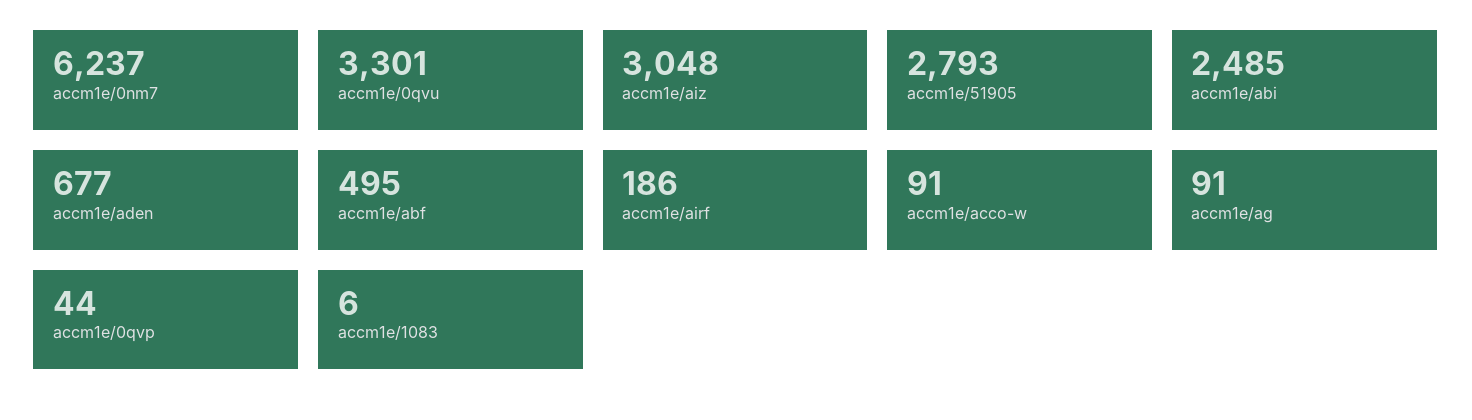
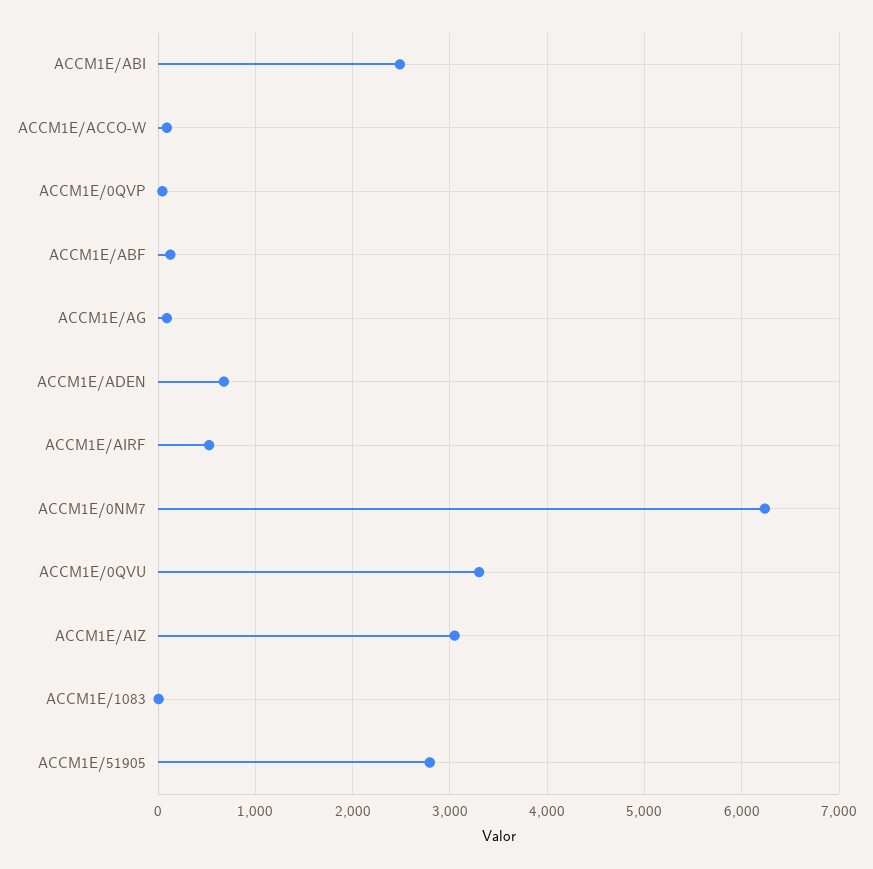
  {
    "accm1e/0nm7": 6237,
    "accm1e/0qvu": 3301,
    "accm1e/aiz": 3048,
    "accm1e/51905": 2793,
    "accm1e/abi": 2485,
    "accm1e/aden": 677,
-   "accm1e/abf": 495,
+   "accm1e/abf": 100,
-   "accm1e/airf": 186,
+   "accm1e/airf": 500,
    "accm1e/acco-w": 91,
    "accm1e/ag": 91,
    "accm1e/0qvp": 44,
    "accm1e/1083": 6
  }

